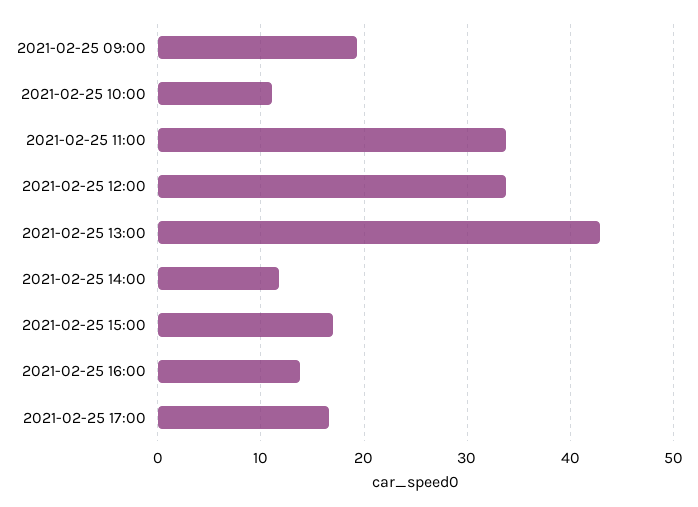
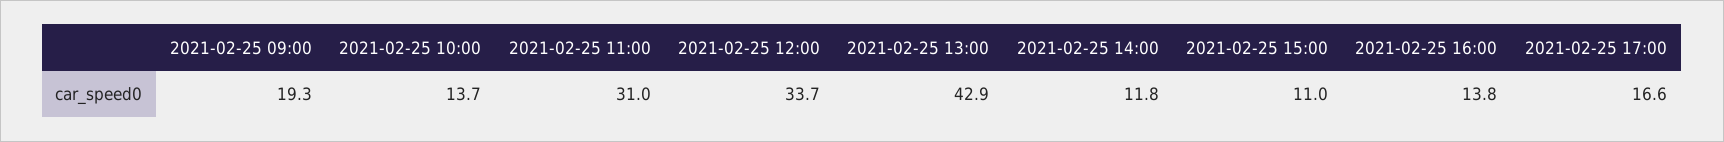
  {
    "2021-02-25 09:00": 19.3,
-   "2021-02-25 10:00": 11,
+   "2021-02-25 10:00": 13.7,
-   "2021-02-25 11:00": 34,
+   "2021-02-25 11:00": 31,
    "2021-02-25 12:00": 33.7,
    "2021-02-25 13:00": 42.9,
    "2021-02-25 14:00": 11.8,
-   "2021-02-25 15:00": 17,
+   "2021-02-25 15:00": 11,
    "2021-02-25 16:00": 13.8,
    "2021-02-25 17:00": 16.6
  }

